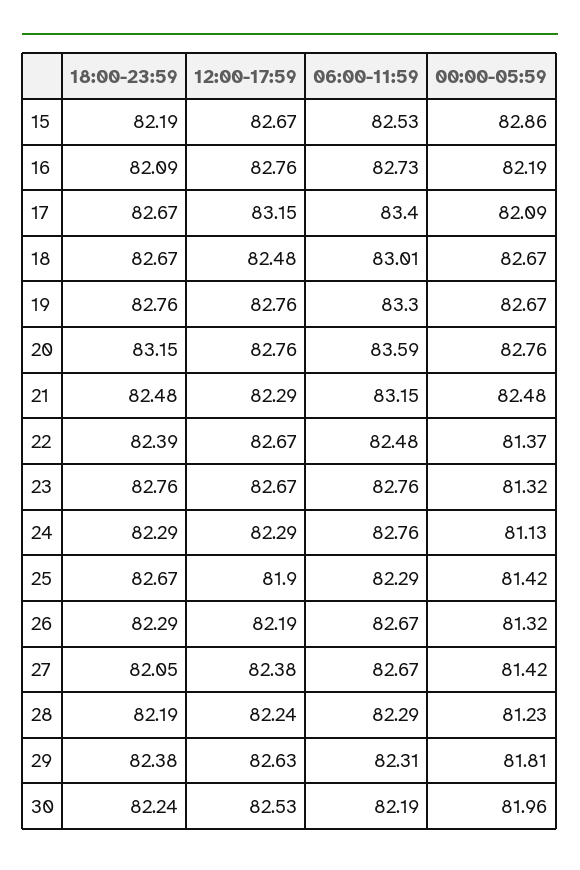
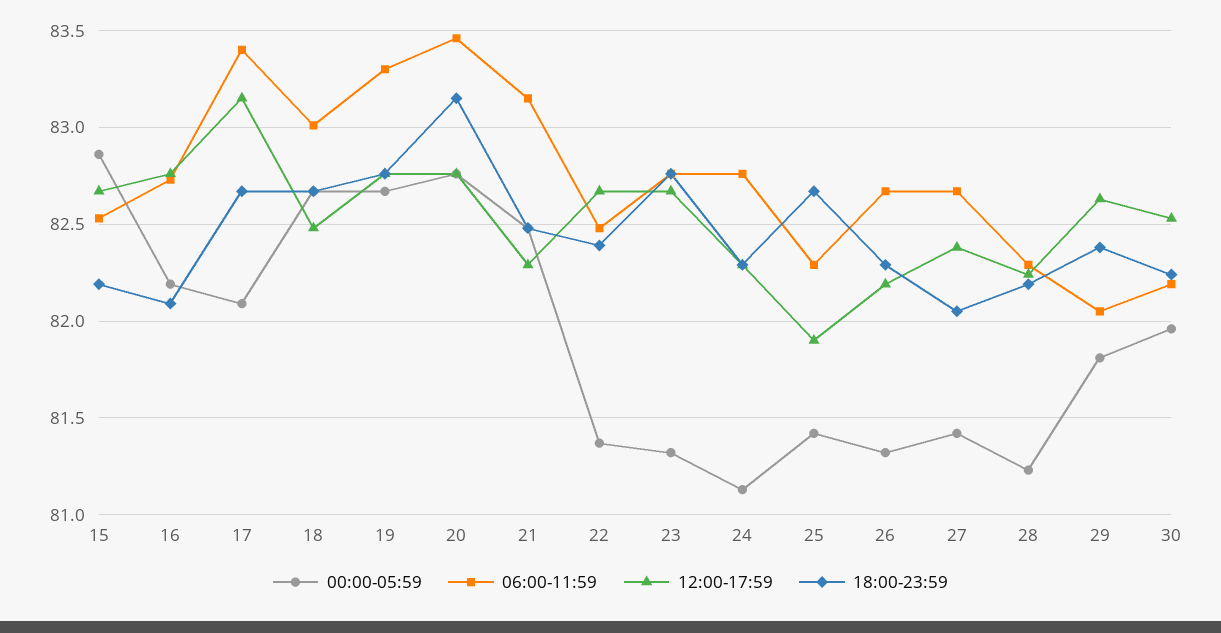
  {
    "18:00-23:59": {
      "15": 82.19,
      "16": 82.09,
      "17": 82.67,
      "18": 82.67,
      "19": 82.76,
      "20": 83.15,
      "21": 82.48,
      "22": 82.39,
      "23": 82.76,
      "24": 82.29,
      "25": 82.67,
      "26": 82.29,
      "27": 82.05,
      "28": 82.19,
      "29": 82.38,
      "30": 82.24
    },
    "12:00-17:59": {
      "15": 82.67,
      "16": 82.76,
      "17": 83.15,
      "18": 82.48,
      "19": 82.76,
      "20": 82.76,
      "21": 82.29,
      "22": 82.67,
      "23": 82.67,
      "24": 82.29,
      "25": 81.9,
      "26": 82.19,
      "27": 82.38,
      "28": 82.24,
      "29": 82.63,
      "30": 82.53
    },
    "06:00-11:59": {
      "15": 82.53,
      "16": 82.73,
      "17": 83.4,
      "18": 83.01,
      "19": 83.3,
-     "20": 83.59,
+     "20": 83.45,
      "21": 83.15,
      "22": 82.48,
      "23": 82.76,
      "24": 82.76,
      "25": 82.29,
      "26": 82.67,
      "27": 82.67,
      "28": 82.29,
-     "29": 82.31,
+     "29": 82.05,
      "30": 82.19
    },
    "00:00-05:59": {
      "15": 82.86,
      "16": 82.19,
      "17": 82.09,
      "18": 82.67,
      "19": 82.67,
      "20": 82.76,
      "21": 82.48,
      "22": 81.37,
      "23": 81.32,
      "24": 81.13,
      "25": 81.42,
      "26": 81.32,
      "27": 81.42,
      "28": 81.23,
      "29": 81.81,
      "30": 81.96
    }
  }

